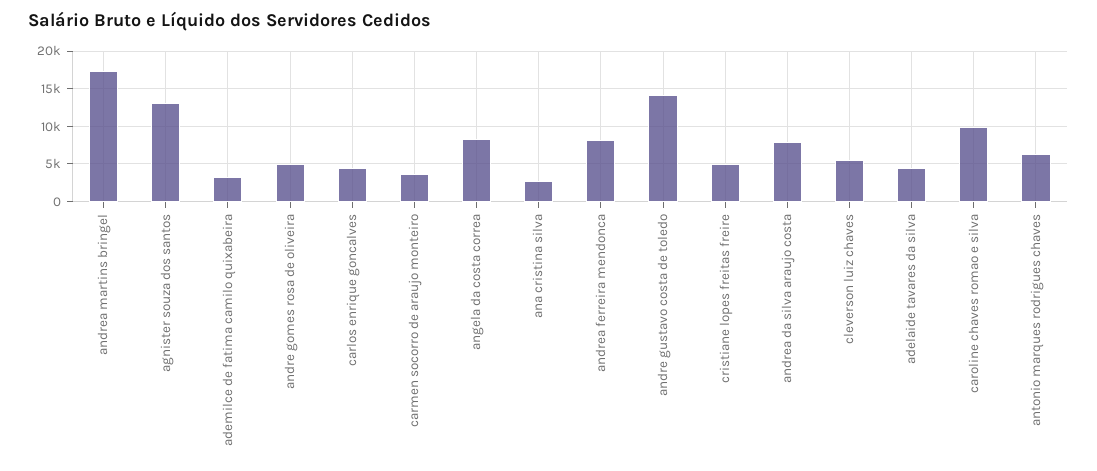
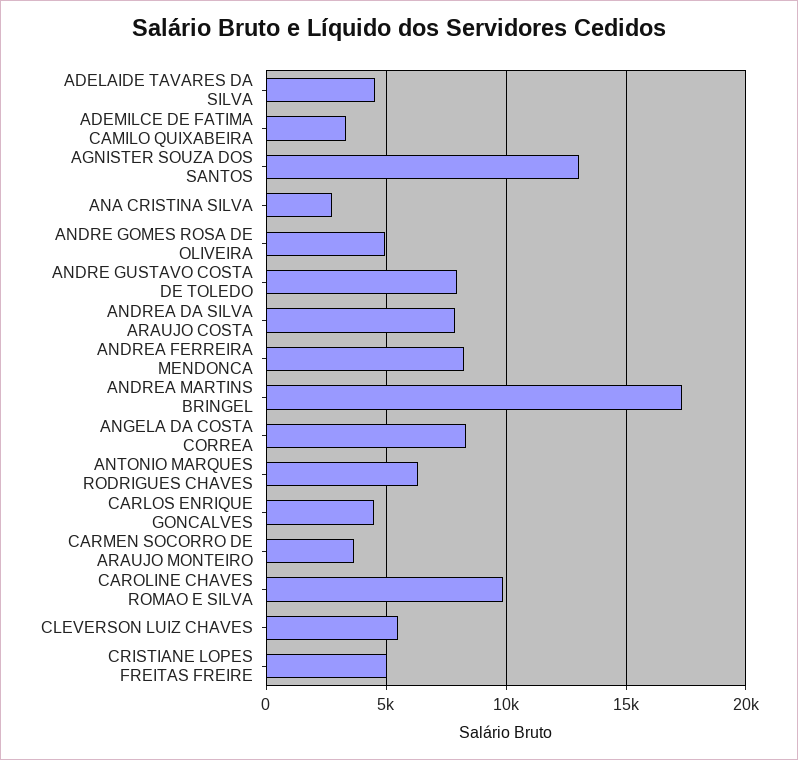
  {
    "andrea martins bringel": 17500,
    "agnister souza dos santos": 13000,
    "ademilce de fatima camilo quixabeira": 3500,
    "andre gomes rosa de oliveira": 5000,
    "carlos enrique goncalves": 4500,
    "carmen socorro de araujo monteiro": 3500,
    "angela da costa correa": 8500,
    "ana cristina silva": 2500,
    "andrea ferreira mendonca": 8000,
-   "andre gustavo costa de toledo": 14000,
+   "andre gustavo costa de toledo": 8000,
    "cristiane lopes freitas freire": 5000,
    "andrea da silva araujo costa": 8000,
    "cleverson luiz chaves": 5500,
    "adelaide tavares da silva": 4500,
    "caroline chaves romao e silva": 10000,
    "antonio marques rodrigues chaves": 6500
  }

